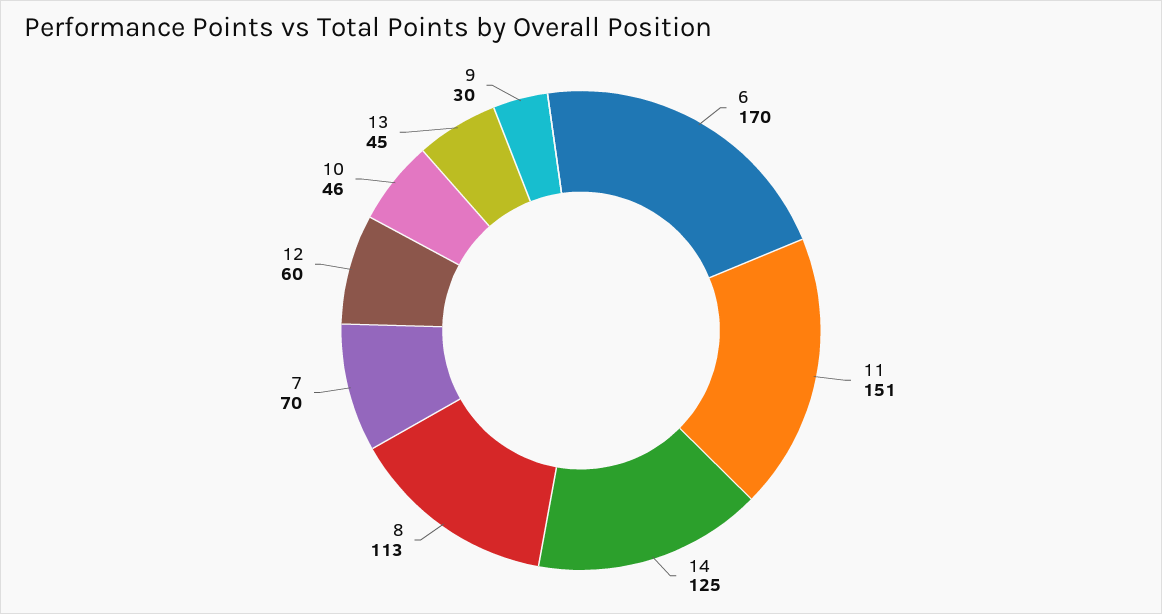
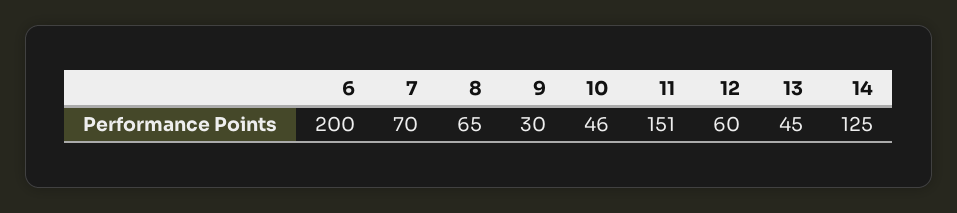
  {
-   "6": 170,
+   "6": 200,
    "11": 151,
    "14": 125,
-   "8": 113,
+   "8": 65,
    "7": 70,
    "12": 60,
    "10": 46,
    "13": 45,
    "9": 30
  }

